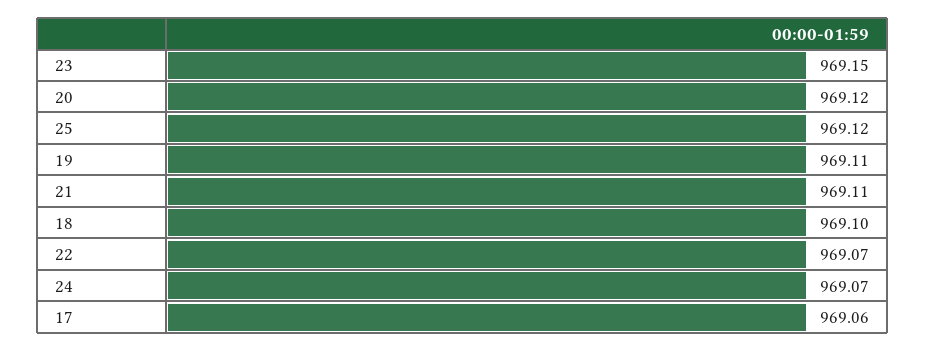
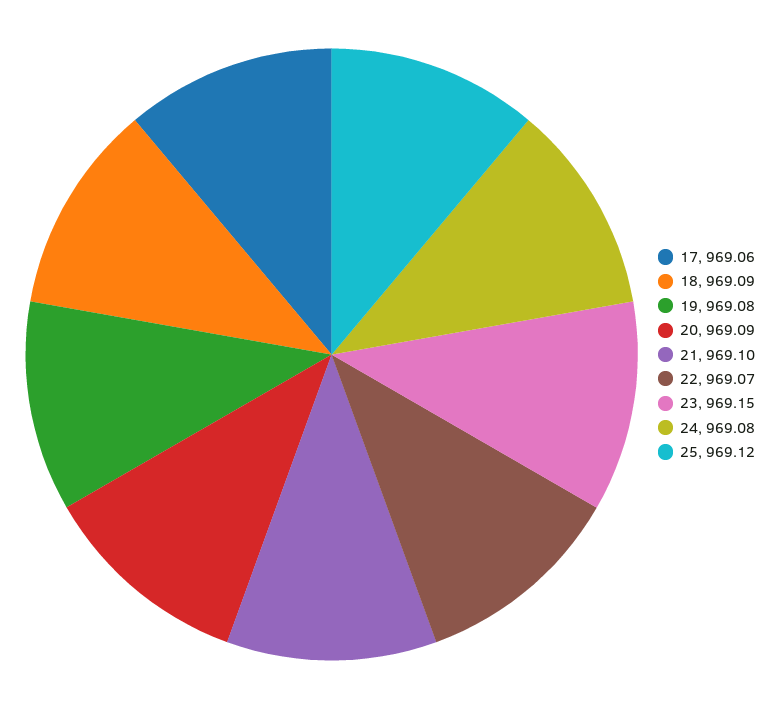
  {
    "23": 969.15,
-   "20": 969.12,
+   "20": 969.09,
    "25": 969.12,
-   "19": 969.11,
+   "19": 969.08,
-   "21": 969.11,
+   "21": 969.1,
-   "18": 969.1,
+   "18": 969.09,
    "22": 969.07,
-   "24": 969.07,
+   "24": 969.08,
    "17": 969.06
  }

